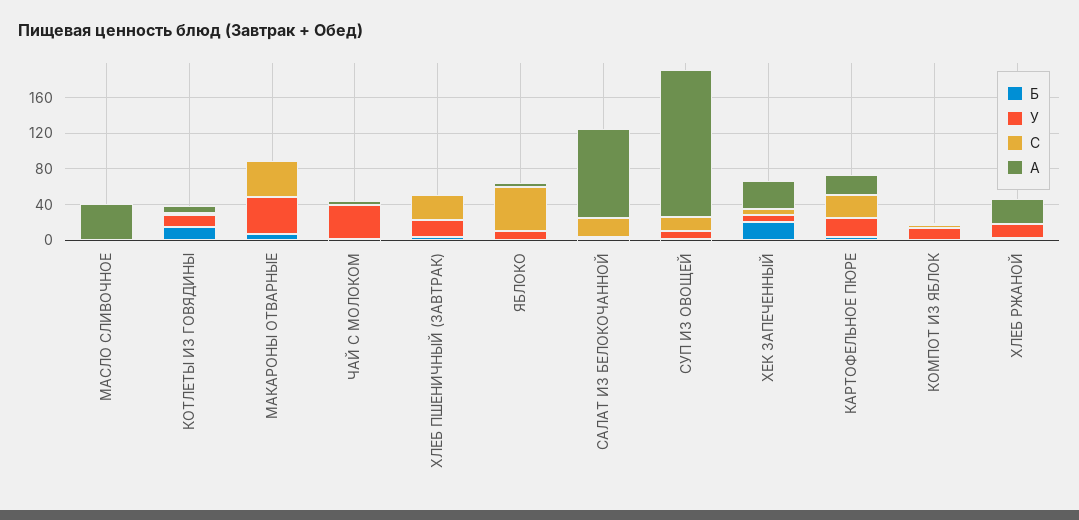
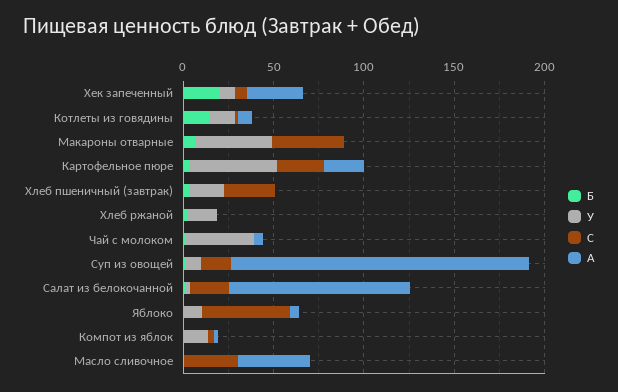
  {
    "Б": {
      "МАСЛО СЛИВОЧНОЕ": 0,
      "КОТЛЕТЫ ИЗ ГОВЯДИНЫ": 10,
      "МАКАРОНЫ ОТВАРНЫЕ": 10,
      "ЧАЙ С МОЛОКОМ": 0,
      "ХЛЕБ ПШЕНИЧНЫЙ (ЗАВТРАК)": 0,
      "ЯБЛОКО": 0,
      "САЛАТ ИЗ БЕЛОКОЧАННОЙ": 0,
      "СУП ИЗ ОВОЩЕЙ": 0,
      "ХЕК ЗАПЕЧЕННЫЙ": 20,
      "КАРТОФЕЛЬНОЕ ПЮРЕ": 0,
      "КОМПОТ ИЗ ЯБЛОК": 0,
      "ХЛЕБ РЖАНОЙ": 0
    },
    "У": {
      "МАСЛО СЛИВОЧНОЕ": 0,
      "КОТЛЕТЫ ИЗ ГОВЯДИНЫ": 10,
      "МАКАРОНЫ ОТВАРНЫЕ": 40,
      "ЧАЙ С МОЛОКОМ": 40,
      "ХЛЕБ ПШЕНИЧНЫЙ (ЗАВТРАК)": 20,
      "ЯБЛОКО": 10,
      "САЛАТ ИЗ БЕЛОКОЧАННОЙ": 0,
      "СУП ИЗ ОВОЩЕЙ": 10,
      "ХЕК ЗАПЕЧЕННЫЙ": 10,
-     "КАРТОФЕЛЬНОЕ ПЮРЕ": 20,
+     "КАРТОФЕЛЬНОЕ ПЮРЕ": 50,
      "КОМПОТ ИЗ ЯБЛОК": 10,
      "ХЛЕБ РЖАНОЙ": 20
    },
    "C": {
-     "МАСЛО СЛИВОЧНОЕ": 0,
+     "МАСЛО СЛИВОЧНОЕ": 30,
      "КОТЛЕТЫ ИЗ ГОВЯДИНЫ": 0,
      "МАКАРОНЫ ОТВАРНЫЕ": 40,
      "ЧАЙ С МОЛОКОМ": 0,
      "ХЛЕБ ПШЕНИЧНЫЙ (ЗАВТРАК)": 30,
      "ЯБЛОКО": 50,
      "САЛАТ ИЗ БЕЛОКОЧАННОЙ": 20,
      "СУП ИЗ ОВОЩЕЙ": 20,
      "ХЕК ЗАПЕЧЕННЫЙ": 10,
      "КАРТОФЕЛЬНОЕ ПЮРЕ": 30,
      "КОМПОТ ИЗ ЯБЛОК": 0,
      "ХЛЕБ РЖАНОЙ": 0
    },
    "A": {
      "МАСЛО СЛИВОЧНОЕ": 40,
      "КОТЛЕТЫ ИЗ ГОВЯДИНЫ": 10,
      "МАКАРОНЫ ОТВАРНЫЕ": 0,
      "ЧАЙ С МОЛОКОМ": 10,
      "ХЛЕБ ПШЕНИЧНЫЙ (ЗАВТРАК)": 0,
      "ЯБЛОКО": 10,
      "САЛАТ ИЗ БЕЛОКОЧАННОЙ": 100,
      "СУП ИЗ ОВОЩЕЙ": 170,
      "ХЕК ЗАПЕЧЕННЫЙ": 30,
      "КАРТОФЕЛЬНОЕ ПЮРЕ": 20,
      "КОМПОТ ИЗ ЯБЛОК": 0,
-     "ХЛЕБ РЖАНОЙ": 30
+     "ХЛЕБ РЖАНОЙ": 0
    }
  }

